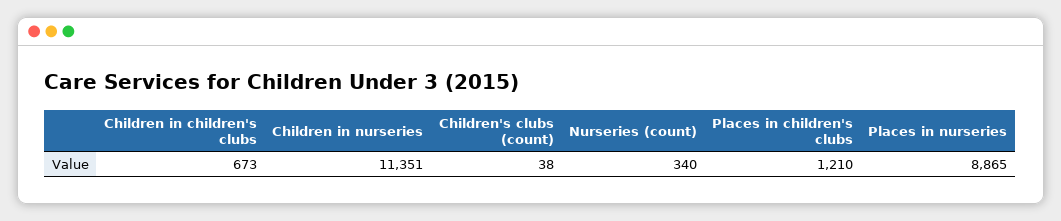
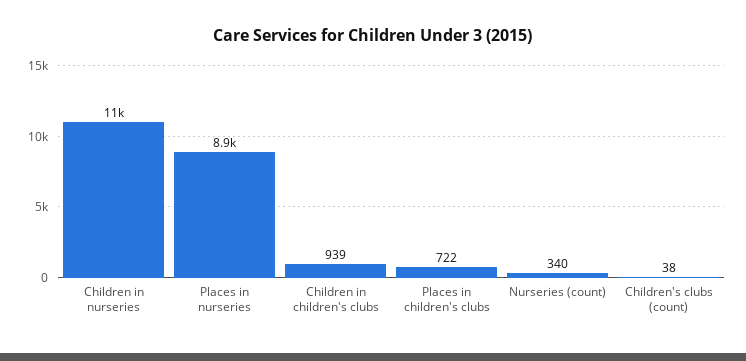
  {
-   "Children in children's clubs": 673,
+   "Children in children's clubs": 939,
    "Children in nurseries": 11351,
    "Children's clubs (count)": 38,
    "Nurseries (count)": 340,
-   "Places in children's clubs": 1210,
+   "Places in children's clubs": 722,
    "Places in nurseries": 8865
  }

